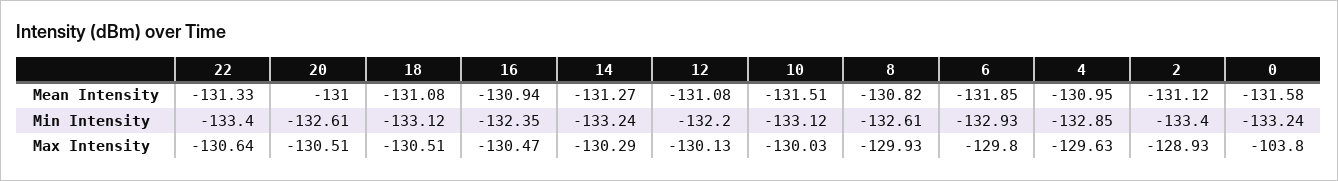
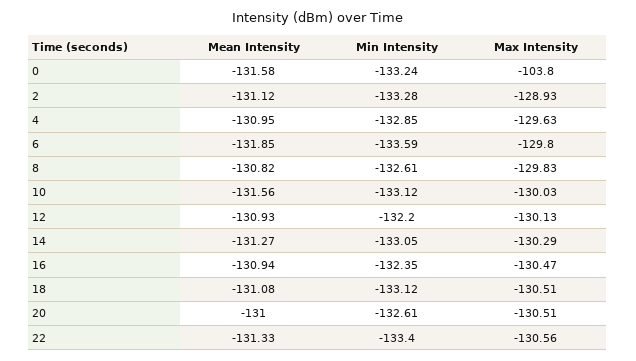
  {
    "22": {
      "Mean Intensity": -131.33,
      "Min Intensity": -133.4,
-     "Max Intensity": -130.64
+     "Max Intensity": -130.56
    },
    "20": {
      "Mean Intensity": -131,
      "Min Intensity": -132.61,
      "Max Intensity": -130.51
    },
    "18": {
      "Mean Intensity": -131.08,
      "Min Intensity": -133.12,
      "Max Intensity": -130.51
    },
    "16": {
      "Mean Intensity": -130.94,
      "Min Intensity": -132.35,
      "Max Intensity": -130.47
    },
    "14": {
      "Mean Intensity": -131.27,
-     "Min Intensity": -133.24,
+     "Min Intensity": -133.05,
      "Max Intensity": -130.29
    },
    "12": {
-     "Mean Intensity": -131.08,
+     "Mean Intensity": -130.93,
      "Min Intensity": -132.2,
      "Max Intensity": -130.13
    },
    "10": {
-     "Mean Intensity": -131.51,
+     "Mean Intensity": -131.56,
      "Min Intensity": -133.12,
      "Max Intensity": -130.03
    },
    "8": {
      "Mean Intensity": -130.82,
      "Min Intensity": -132.61,
-     "Max Intensity": -129.93
+     "Max Intensity": -129.83
    },
    "6": {
      "Mean Intensity": -131.85,
-     "Min Intensity": -132.93,
+     "Min Intensity": -133.59,
      "Max Intensity": -129.8
    },
    "4": {
      "Mean Intensity": -130.95,
      "Min Intensity": -132.85,
      "Max Intensity": -129.63
    },
    "2": {
      "Mean Intensity": -131.12,
-     "Min Intensity": -133.4,
+     "Min Intensity": -133.28,
      "Max Intensity": -128.93
    },
    "0": {
      "Mean Intensity": -131.58,
      "Min Intensity": -133.24,
      "Max Intensity": -103.8
    }
  }

